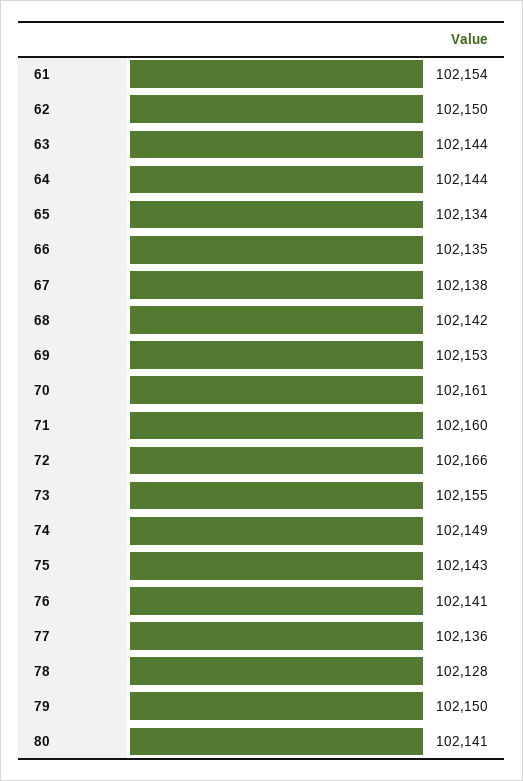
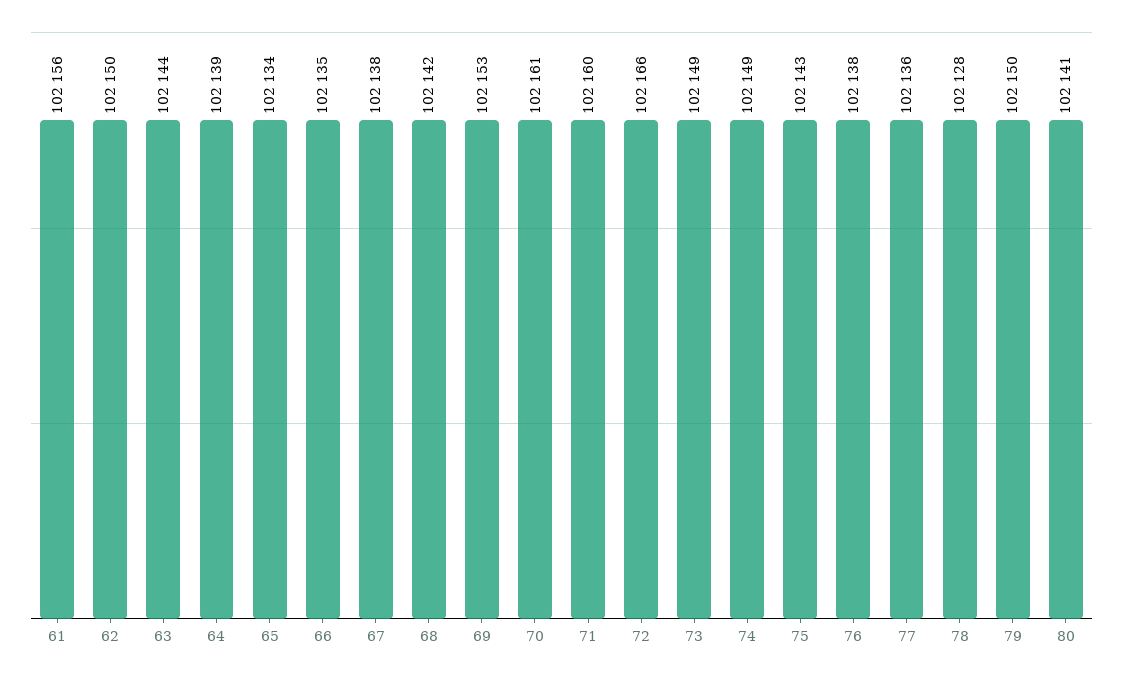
  {
-   "61": 102154,
+   "61": 102156,
    "62": 102150,
    "63": 102144,
-   "64": 102144,
+   "64": 102139,
    "65": 102134,
    "66": 102135,
    "67": 102138,
    "68": 102142,
    "69": 102153,
    "70": 102161,
    "71": 102160,
    "72": 102166,
-   "73": 102155,
+   "73": 102149,
    "74": 102149,
    "75": 102143,
-   "76": 102141,
+   "76": 102138,
    "77": 102136,
    "78": 102128,
    "79": 102150,
    "80": 102141
  }

